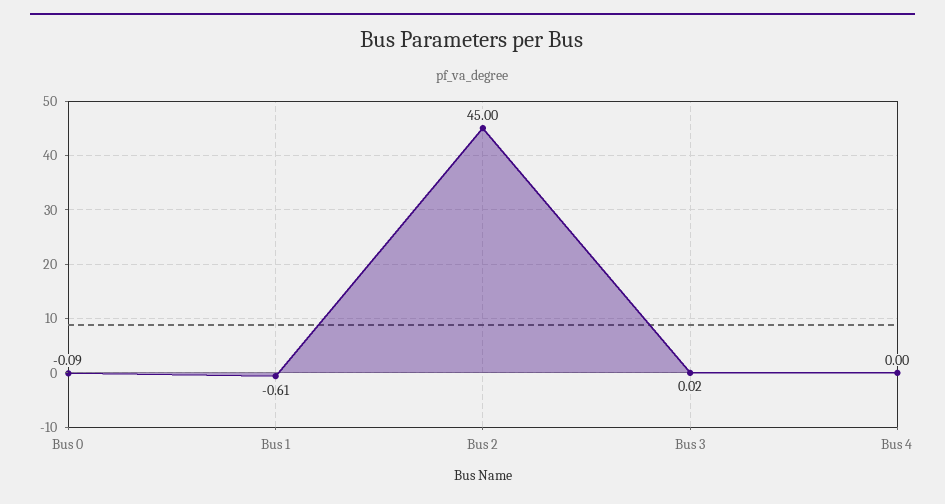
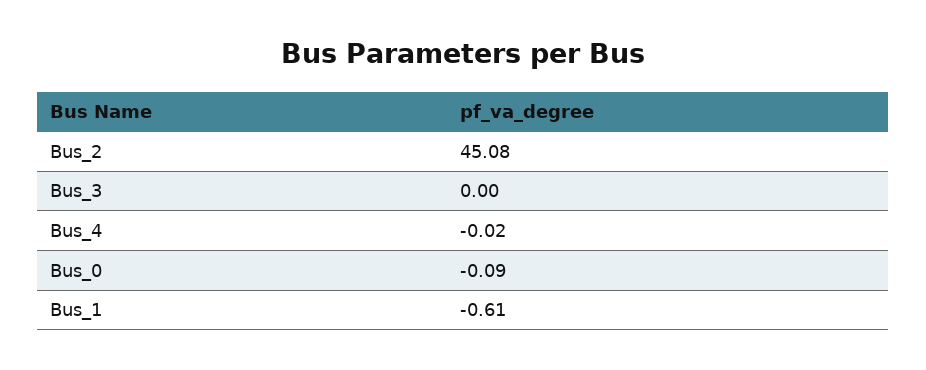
  {
    "Bus 0": -0.09,
    "Bus 1": -0.61,
-   "Bus 2": 45,
+   "Bus 2": 45.08,
-   "Bus 3": 0.02,
+   "Bus 3": 0,
-   "Bus 4": 0
+   "Bus 4": -0.02
  }

